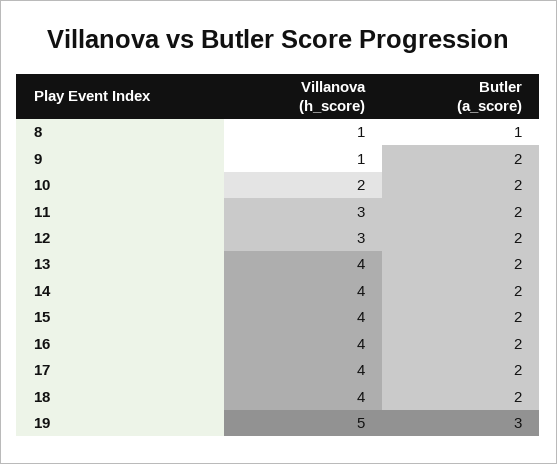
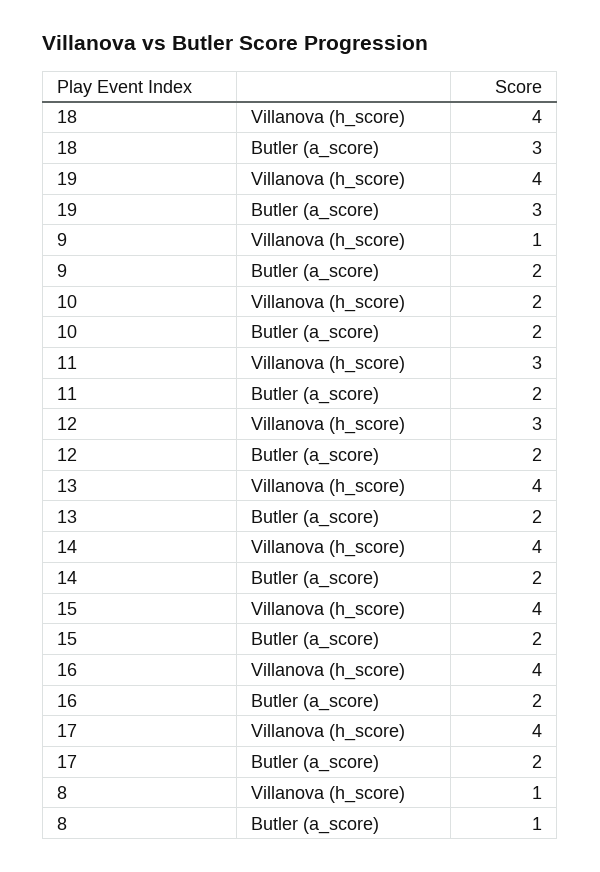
  {
    "Villanova (h_score)": {
      "8": 1,
      "9": 1,
      "10": 2,
      "11": 3,
      "12": 3,
      "13": 4,
      "14": 4,
      "15": 4,
      "16": 4,
      "17": 4,
      "18": 4,
-     "19": 5
+     "19": 4
    },
    "Butler (a_score)": {
      "8": 1,
      "9": 2,
      "10": 2,
      "11": 2,
      "12": 2,
      "13": 2,
      "14": 2,
      "15": 2,
      "16": 2,
      "17": 2,
-     "18": 2,
+     "18": 3,
      "19": 3
    }
  }

